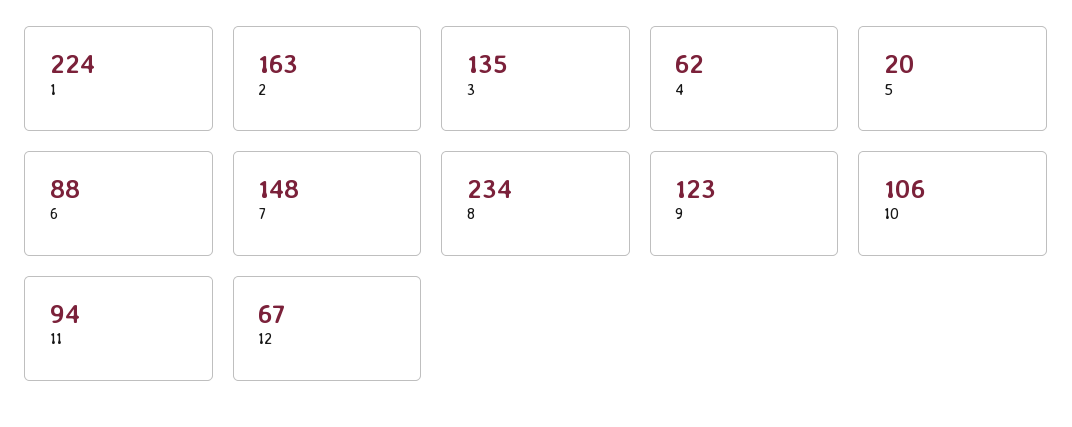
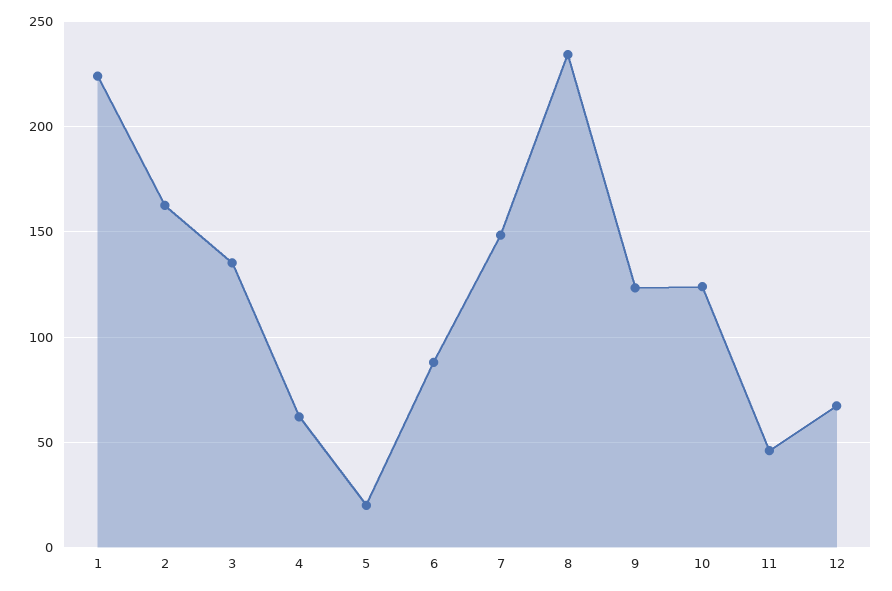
  {
    "1": 224,
    "2": 163,
    "3": 135,
    "4": 62,
    "5": 20,
    "6": 88,
    "7": 148,
    "8": 234,
    "9": 123,
-   "10": 106,
+   "10": 125,
-   "11": 94,
+   "11": 45,
    "12": 67
  }

